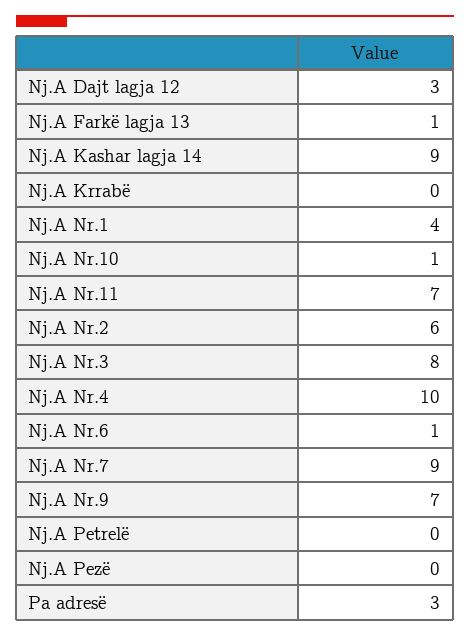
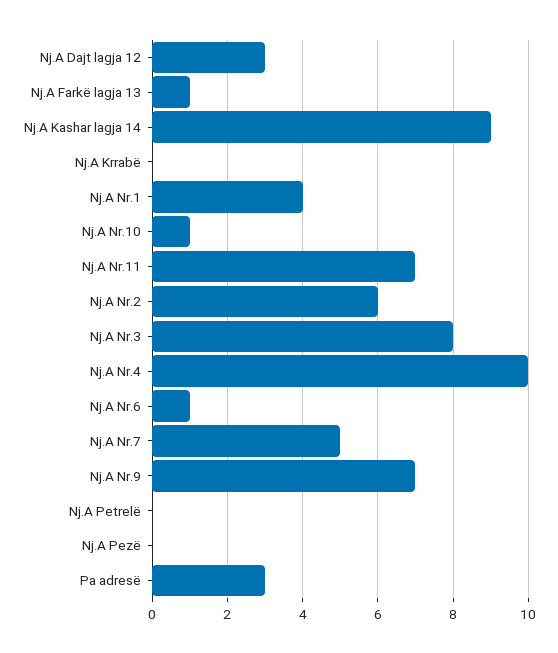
  {
    "Nj.A Dajt lagja 12": 3,
    "Nj.A Farkë lagja 13": 1,
    "Nj.A Kashar lagja 14": 9,
    "Nj.A Krrabë": 0,
    "Nj.A Nr.1": 4,
    "Nj.A Nr.10": 1,
    "Nj.A Nr.11": 7,
    "Nj.A Nr.2": 6,
    "Nj.A Nr.3": 8,
    "Nj.A Nr.4": 10,
    "Nj.A Nr.6": 1,
-   "Nj.A Nr.7": 9,
+   "Nj.A Nr.7": 5,
    "Nj.A Nr.9": 7,
    "Nj.A Petrelë": 0,
    "Nj.A Pezë": 0,
    "Pa adresë": 3
  }

